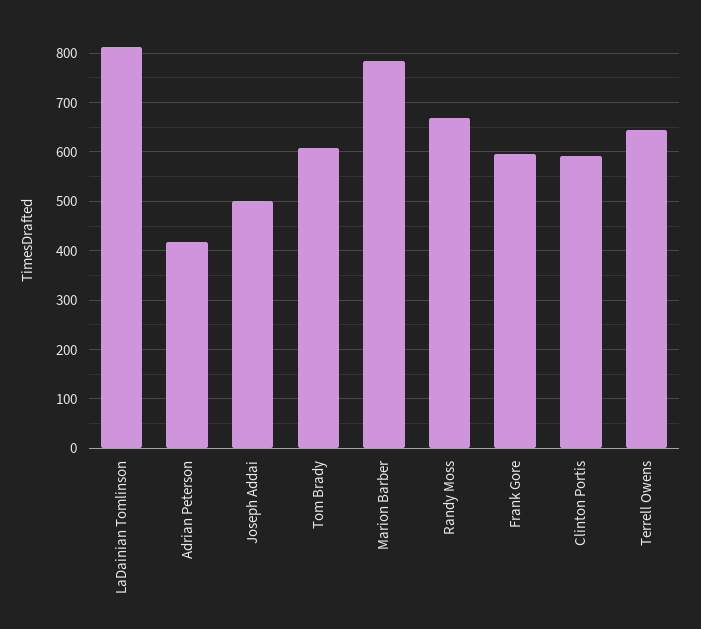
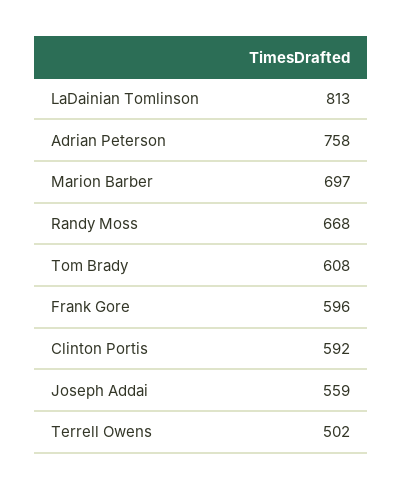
  {
    "LaDainian Tomlinson": 813,
-   "Adrian Peterson": 420,
+   "Adrian Peterson": 758,
-   "Joseph Addai": 500,
+   "Joseph Addai": 559,
    "Tom Brady": 608,
-   "Marion Barber": 780,
+   "Marion Barber": 697,
    "Randy Moss": 668,
    "Frank Gore": 596,
    "Clinton Portis": 592,
-   "Terrell Owens": 640
+   "Terrell Owens": 502
  }

